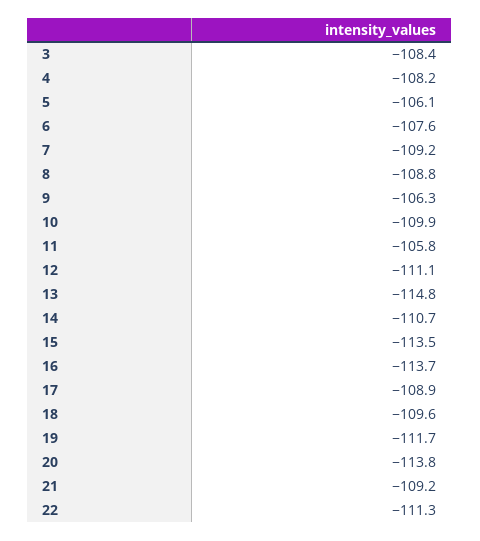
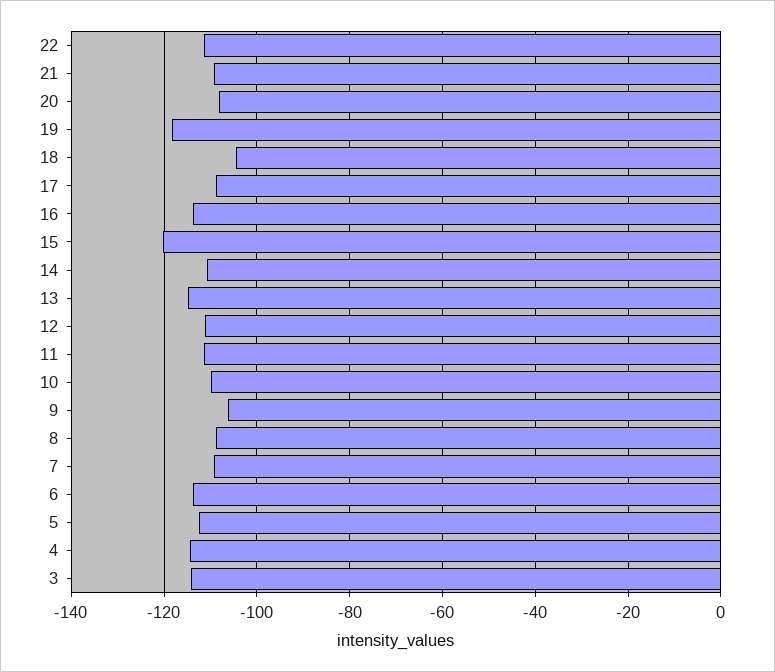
  {
-   "3": -108.4,
+   "3": -114,
-   "4": -108.2,
+   "4": -114,
-   "5": -106.1,
+   "5": -112,
-   "6": -107.6,
+   "6": -114,
    "7": -109.2,
    "8": -108.8,
    "9": -106.3,
    "10": -109.9,
-   "11": -105.8,
+   "11": -112,
    "12": -111.1,
    "13": -114.8,
    "14": -110.7,
-   "15": -113.5,
+   "15": -120,
    "16": -113.7,
    "17": -108.9,
-   "18": -109.6,
+   "18": -104,
-   "19": -111.7,
+   "19": -118,
-   "20": -113.8,
+   "20": -108,
    "21": -109.2,
    "22": -111.3
  }

